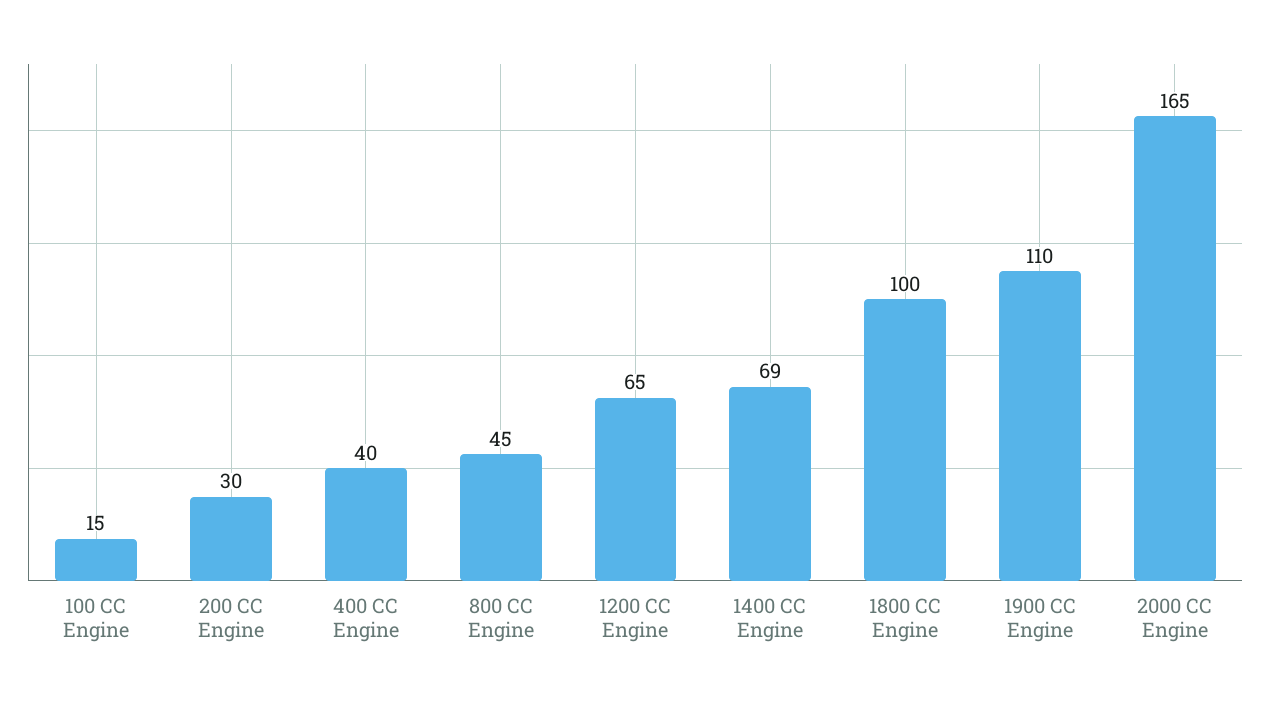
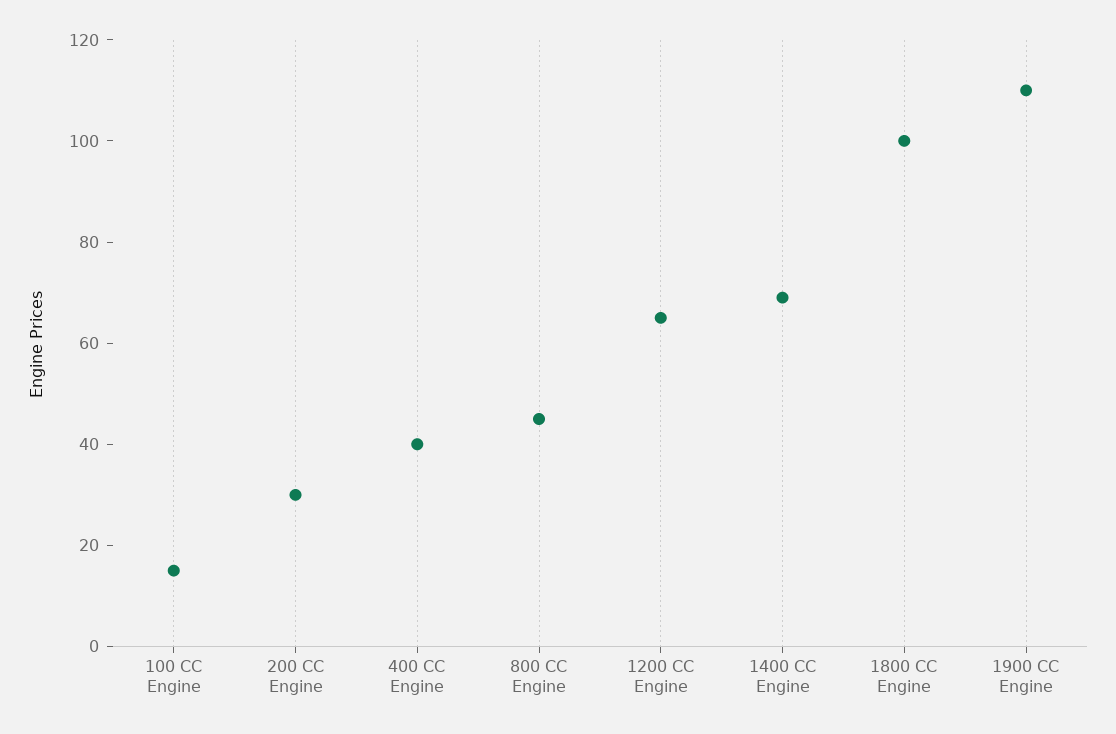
  {
    "100 CC Engine": 15,
    "200 CC Engine": 30,
    "400 CC Engine": 40,
    "800 CC Engine": 45,
    "1200 CC Engine": 65,
    "1400 CC Engine": 69,
    "1800 CC Engine": 100,
-   "1900 CC Engine": 110,
+   "1900 CC Engine": 110
-   "2000 CC Engine": 165
  }

